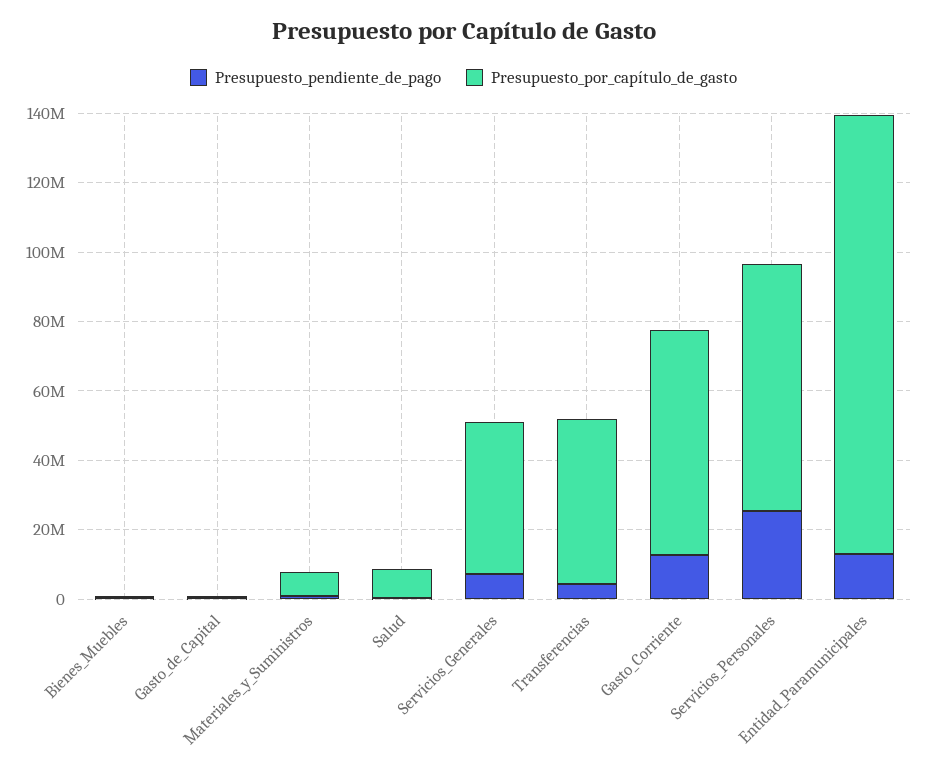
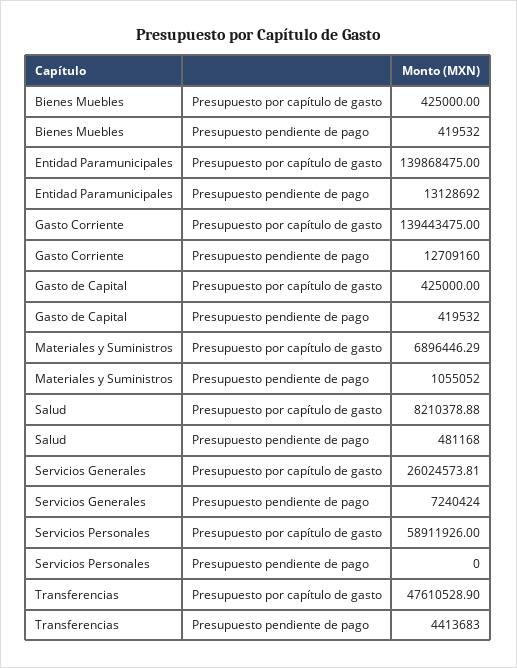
  {
    "Presupuesto_pendiente_de_pago": {
      "Bienes_Muebles": 419532,
      "Gasto_de_Capital": 419532,
      "Materiales_y_Suministros": 1055052,
      "Salud": 481168,
      "Servicios_Generales": 7240424,
      "Transferencias": 4413683,
      "Gasto_Corriente": 12709160,
-     "Servicios_Personales": 25000000,
+     "Servicios_Personales": 0,
      "Entidad_Paramunicipales": 13128692
    },
    "Presupuesto_por_capítulo_de_gasto": {
      "Bienes_Muebles": 425000,
      "Gasto_de_Capital": 425000,
      "Materiales_y_Suministros": 6896446.29,
      "Salud": 8210378.88,
-     "Servicios_Generales": 45000000,
+     "Servicios_Generales": 26024573.81,
      "Transferencias": 47610528.9,
-     "Gasto_Corriente": 65000000,
+     "Gasto_Corriente": 139443475,
-     "Servicios_Personales": 70000000,
+     "Servicios_Personales": 58911926,
-     "Entidad_Paramunicipales": 125000000
+     "Entidad_Paramunicipales": 139868475
    }
  }

